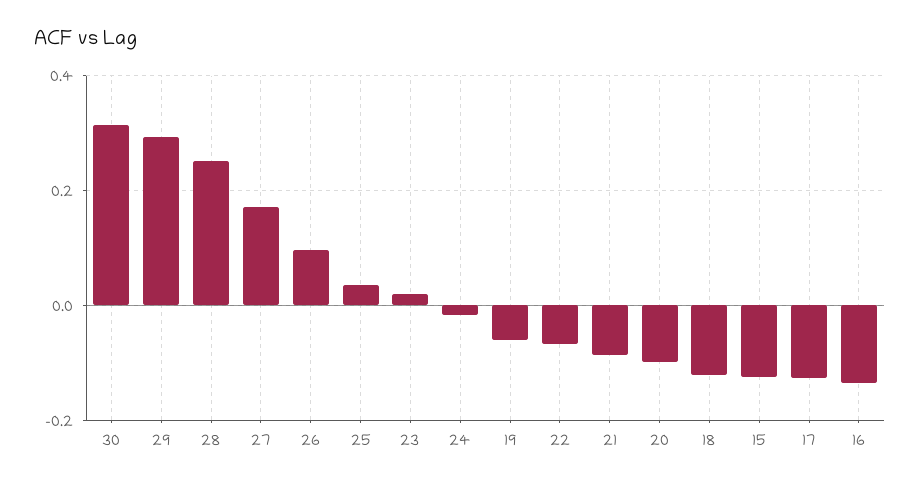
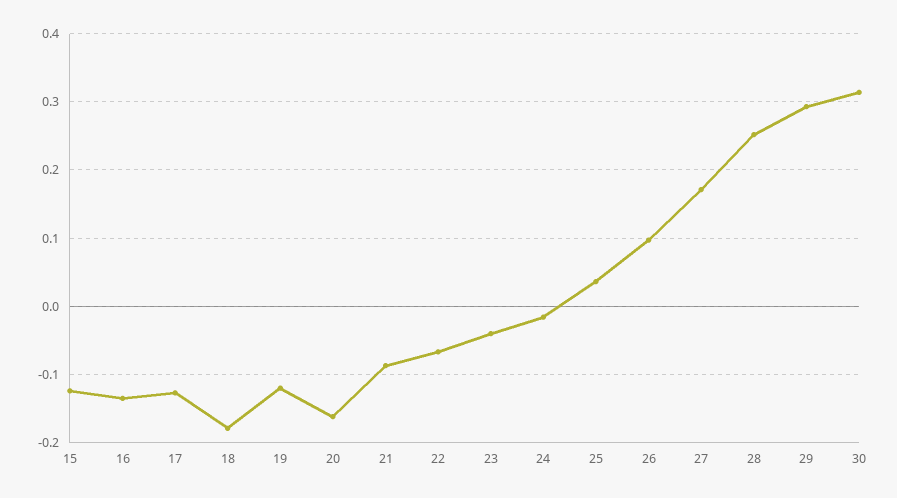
  {
    "30": 0.31,
    "29": 0.29,
    "28": 0.25,
    "27": 0.17,
    "26": 0.1,
    "25": 0.04,
-   "23": 0.02,
+   "23": -0.04,
    "24": -0.02,
-   "19": -0.06,
+   "19": -0.12,
    "22": -0.07,
    "21": -0.09,
-   "20": -0.1,
+   "20": -0.16,
-   "18": -0.12,
+   "18": -0.18,
    "15": -0.12,
    "17": -0.13,
    "16": -0.14
  }

